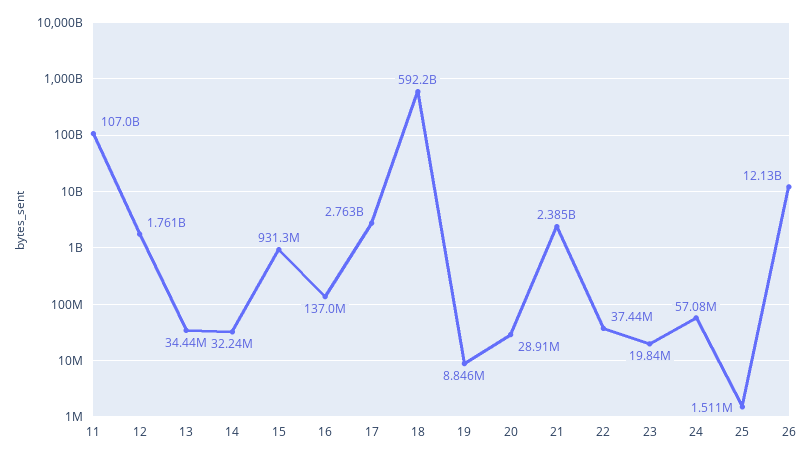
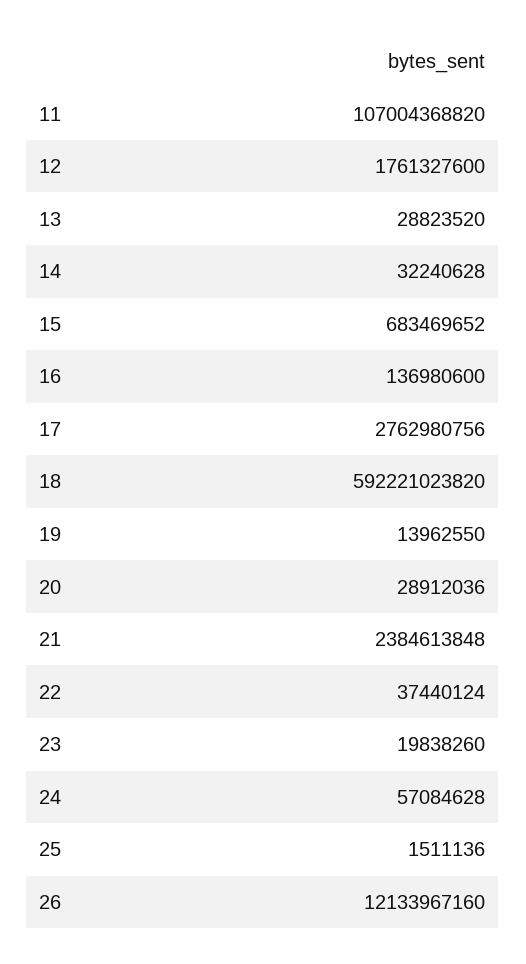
  {
    "11": 107004368820,
    "12": 1761327600,
-   "13": 34440000,
+   "13": 28823520,
    "14": 32240628,
-   "15": 931300000,
+   "15": 683469652,
    "16": 136980600,
    "17": 2762980756,
    "18": 592221023820,
-   "19": 8846000,
+   "19": 13962550,
    "20": 28912036,
    "21": 2384613848,
    "22": 37440124,
    "23": 19838260,
    "24": 57084628,
    "25": 1511136,
    "26": 12133967160
  }

